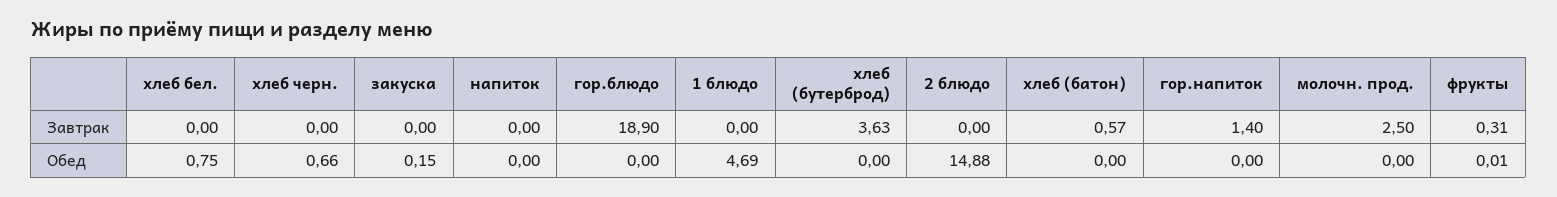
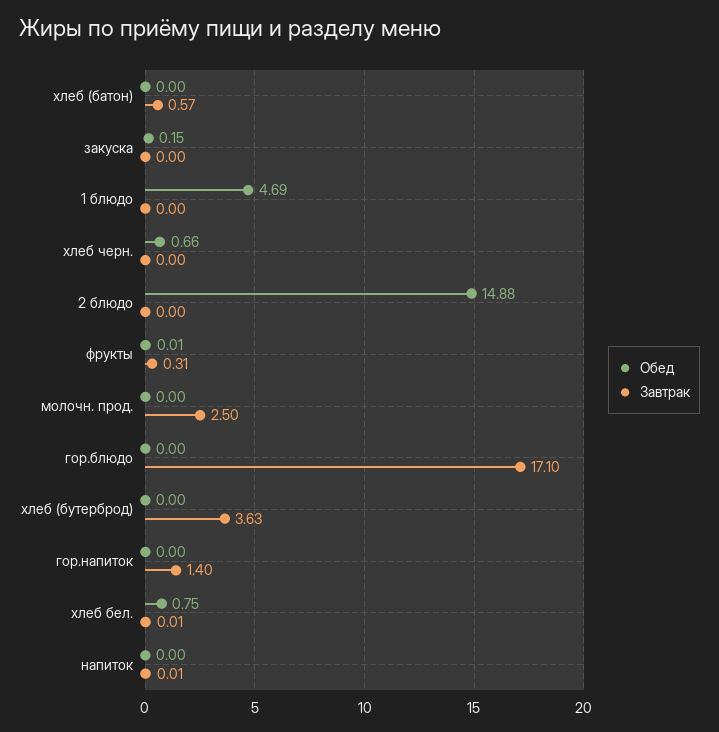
  {
    "Завтрак": {
-     "хлеб бел.": 0,
+     "хлеб бел.": 0.01,
      "хлеб черн.": 0,
      "закуска": 0,
-     "напиток": 0,
+     "напиток": 0.01,
-     "гор.блюдо": 18.9,
+     "гор.блюдо": 17.1,
      "1 блюдо": 0,
      "хлеб (бутерброд)": 3.63,
      "2 блюдо": 0,
      "хлеб (батон)": 0.57,
      "гор.напиток": 1.4,
      "молочн. прод.": 2.5,
      "фрукты": 0.31
    },
    "Обед": {
      "хлеб бел.": 0.75,
      "хлеб черн.": 0.66,
      "закуска": 0.15,
      "напиток": 0,
      "гор.блюдо": 0,
      "1 блюдо": 4.69,
      "хлеб (бутерброд)": 0,
      "2 блюдо": 14.88,
      "хлеб (батон)": 0,
      "гор.напиток": 0,
      "молочн. прод.": 0,
      "фрукты": 0.01
    }
  }

